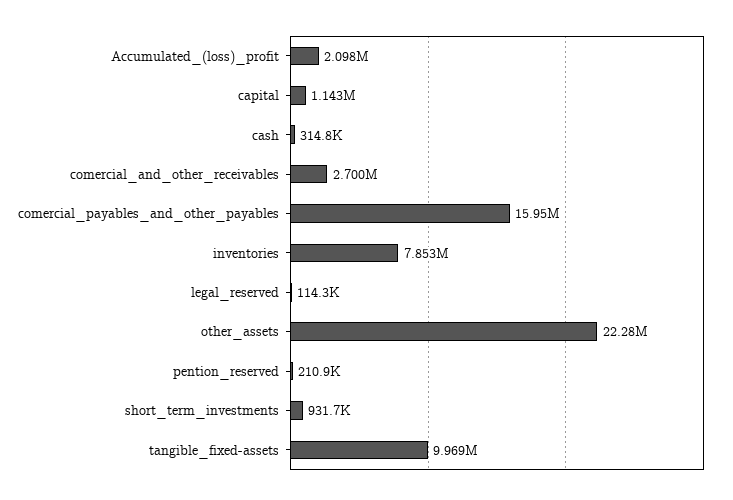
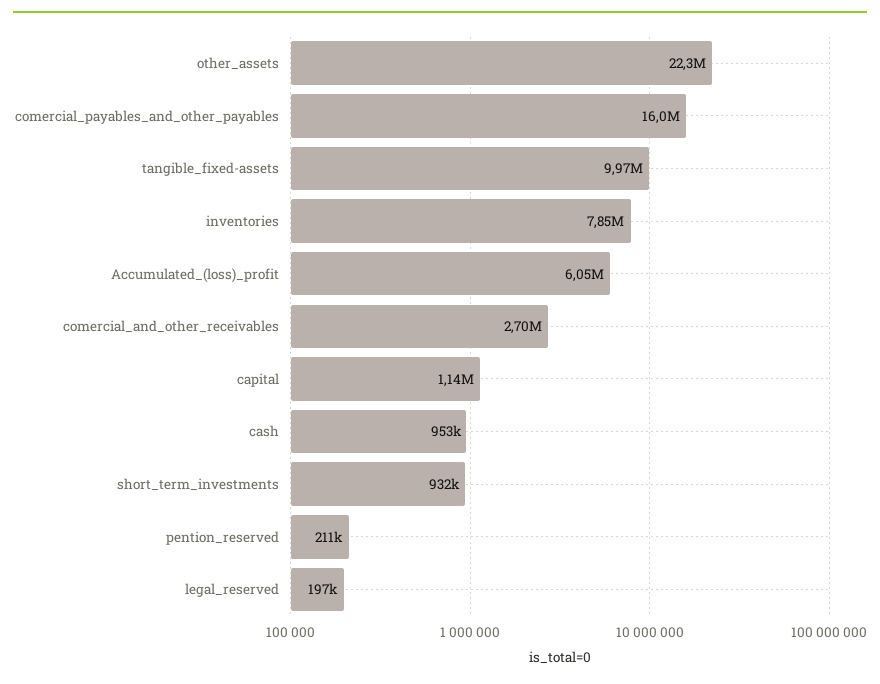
  {
-   "Accumulated_(loss)_profit": 2098000,
+   "Accumulated_(loss)_profit": 6050000,
    "capital": 1143000,
-   "cash": 314800,
+   "cash": 953000,
    "comercial_and_other_receivables": 2700000,
    "comercial_payables_and_other_payables": 15950000,
    "inventories": 7853000,
-   "legal_reserved": 114300,
+   "legal_reserved": 197000,
    "other_assets": 22280000,
    "pention_reserved": 210900,
    "short_term_investments": 931700,
    "tangible_fixed-assets": 9969000
  }

